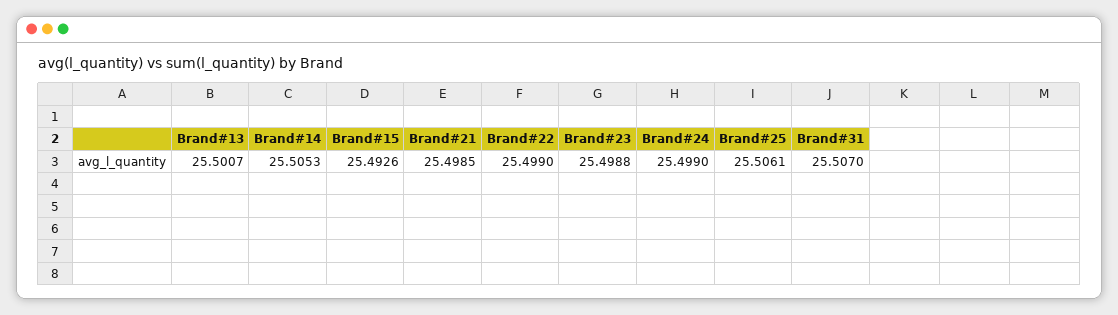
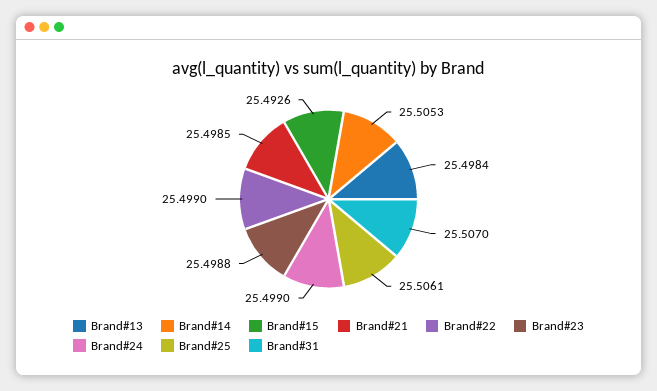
  {
-   "Brand#13": 25.5007,
+   "Brand#13": 25.4984,
    "Brand#14": 25.5053,
    "Brand#15": 25.4926,
    "Brand#21": 25.4985,
    "Brand#22": 25.499,
    "Brand#23": 25.4988,
    "Brand#24": 25.499,
    "Brand#25": 25.5061,
    "Brand#31": 25.507
  }

